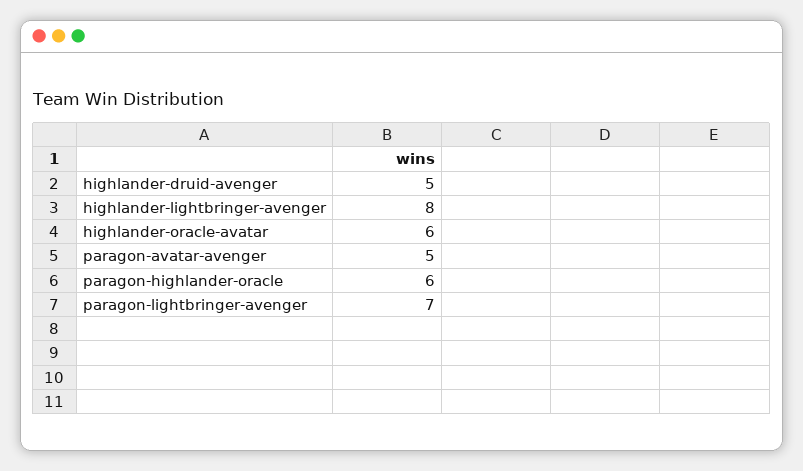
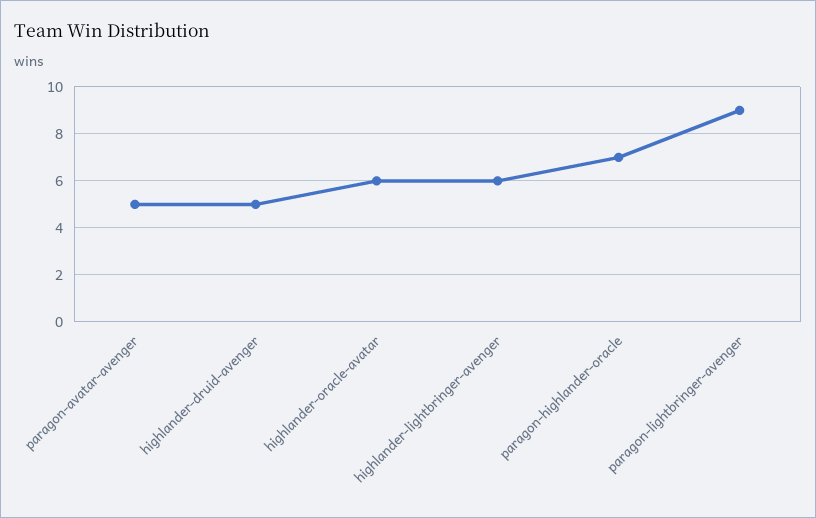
  {
    "highlander-druid-avenger": 5,
-   "highlander-lightbringer-avenger": 8,
+   "highlander-lightbringer-avenger": 6,
    "highlander-oracle-avatar": 6,
    "paragon-avatar-avenger": 5,
-   "paragon-highlander-oracle": 6,
+   "paragon-highlander-oracle": 7,
-   "paragon-lightbringer-avenger": 7
+   "paragon-lightbringer-avenger": 9
  }

